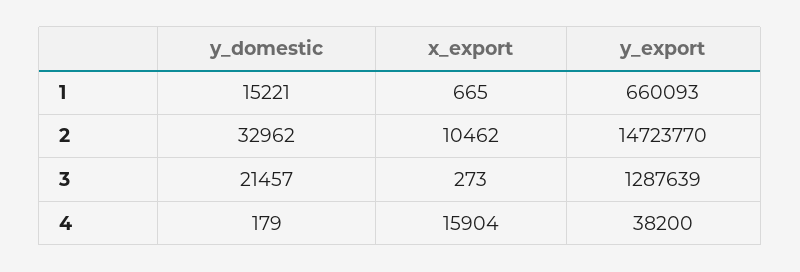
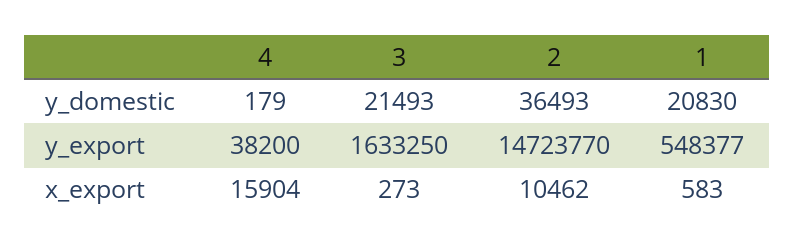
  {
    "y_domestic": {
-     "1": 15221,
+     "1": 20830,
-     "2": 32962,
+     "2": 36493,
-     "3": 21457,
+     "3": 21493,
      "4": 179
    },
    "x_export": {
-     "1": 665,
+     "1": 583,
      "2": 10462,
      "3": 273,
      "4": 15904
    },
    "y_export": {
-     "1": 660093,
+     "1": 548377,
      "2": 14723770,
-     "3": 1287639,
+     "3": 1633250,
      "4": 38200
    }
  }

